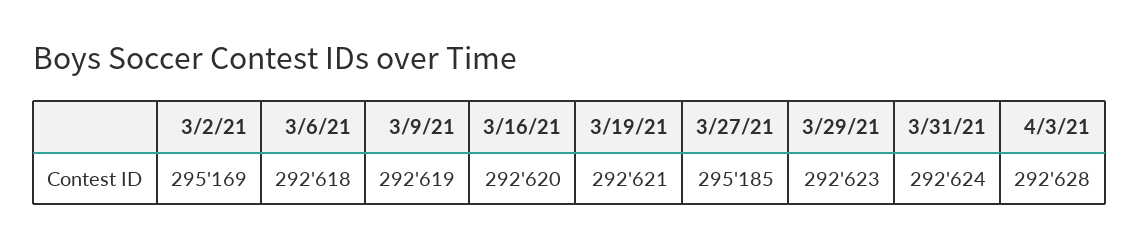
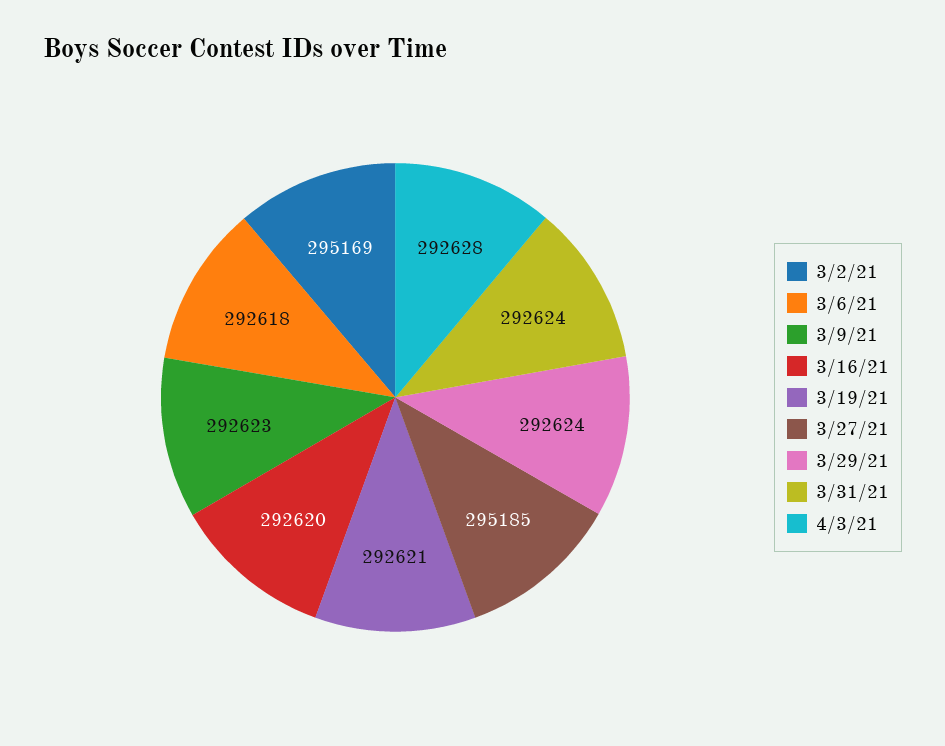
  {
    "3/2/21": 295169,
    "3/6/21": 292618,
-   "3/9/21": 292619,
+   "3/9/21": 292623,
    "3/16/21": 292620,
    "3/19/21": 292621,
    "3/27/21": 295185,
-   "3/29/21": 292623,
+   "3/29/21": 292624,
    "3/31/21": 292624,
    "4/3/21": 292628
  }

